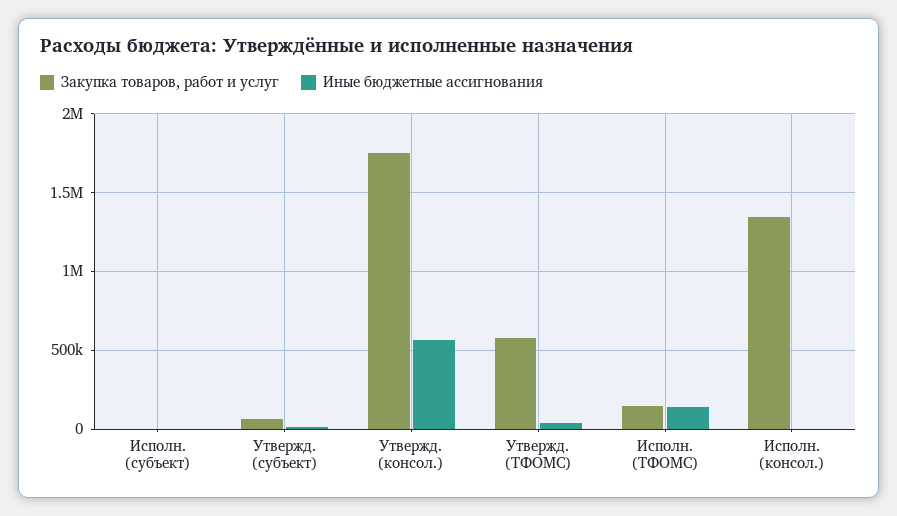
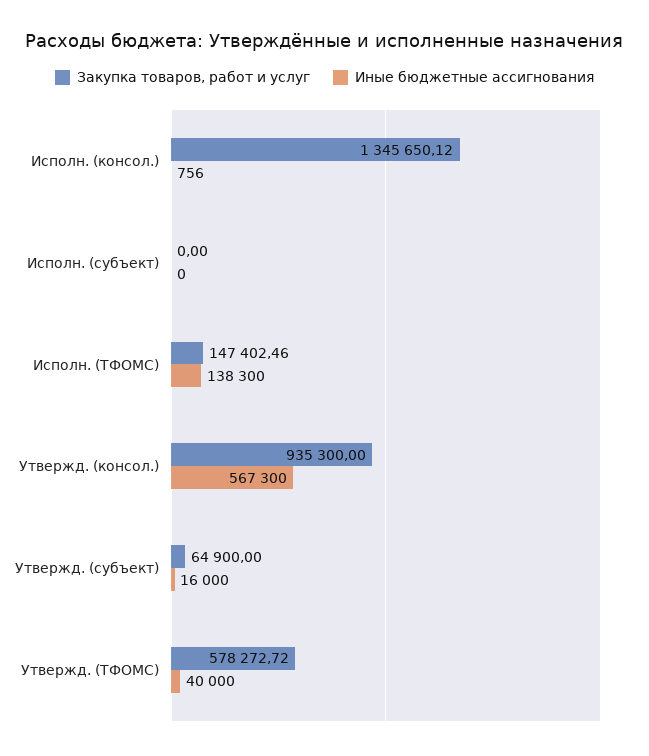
  {
    "Закупка товаров, работ и услуг": {
      "Исполн. (субъект)": 0,
      "Утвержд. (субъект)": 64900,
-     "Утвержд. (консол.)": 1750000,
+     "Утвержд. (консол.)": 935300,
      "Утвержд. (ТФОМС)": 578272.72,
      "Исполн. (ТФОМС)": 147402.46,
      "Исполн. (консол.)": 1345650.12
    },
    "Иные бюджетные ассигнования": {
      "Исполн. (субъект)": 0,
      "Утвержд. (субъект)": 16000,
      "Утвержд. (консол.)": 567300,
      "Утвержд. (ТФОМС)": 40000,
      "Исполн. (ТФОМС)": 138300,
      "Исполн. (консол.)": 756
    }
  }

